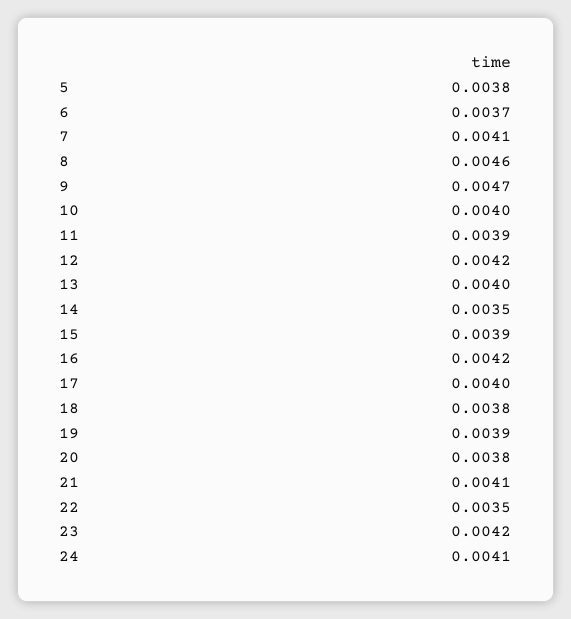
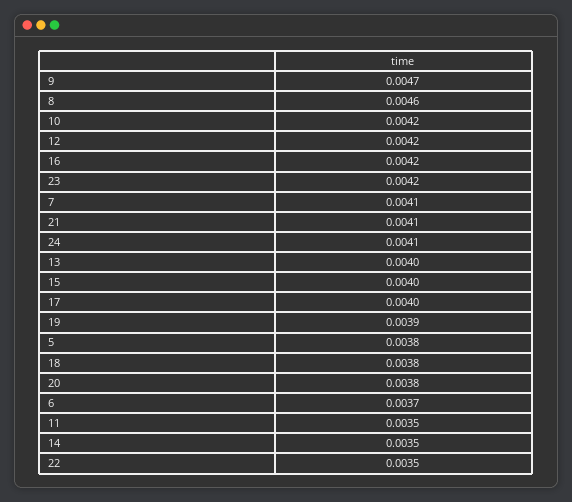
  {
    "5": 0.0038,
    "6": 0.0037,
    "7": 0.0041,
    "8": 0.0046,
    "9": 0.0047,
-   "10": 0.004,
+   "10": 0.0042,
-   "11": 0.0039,
+   "11": 0.0035,
    "12": 0.0042,
    "13": 0.004,
    "14": 0.0035,
-   "15": 0.0039,
+   "15": 0.004,
    "16": 0.0042,
    "17": 0.004,
    "18": 0.0038,
    "19": 0.0039,
    "20": 0.0038,
    "21": 0.0041,
    "22": 0.0035,
    "23": 0.0042,
    "24": 0.0041
  }

